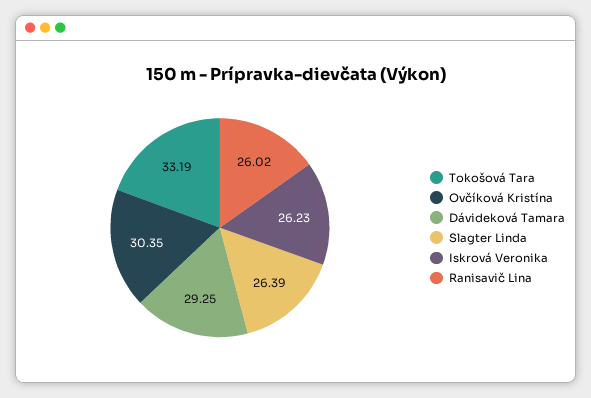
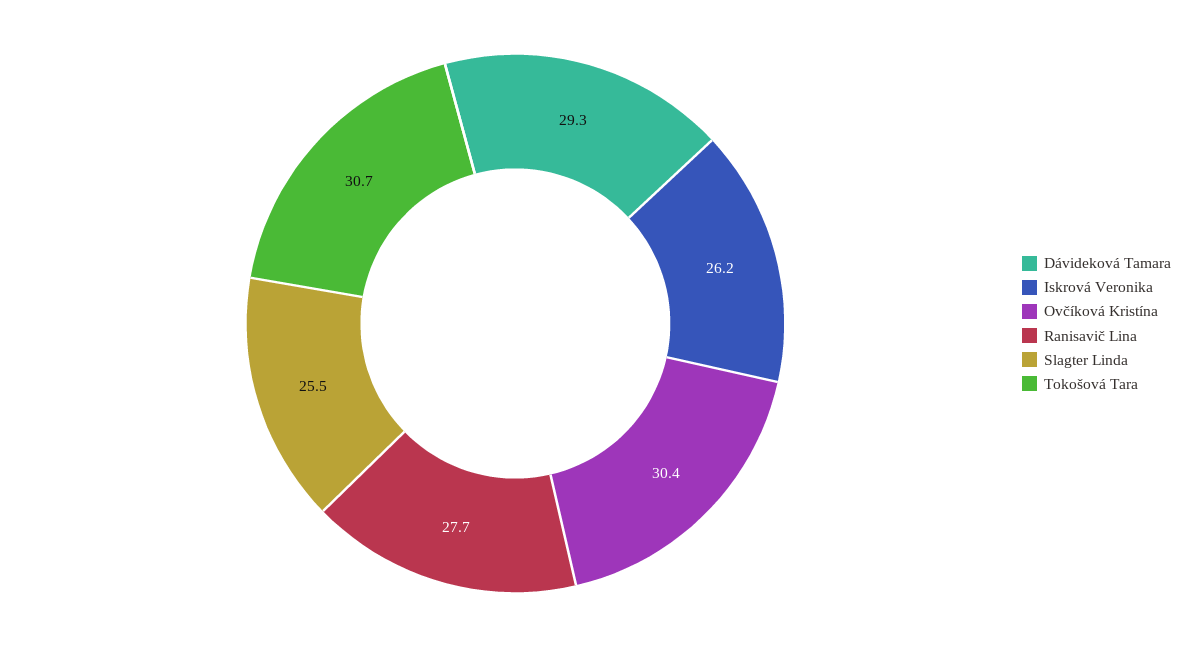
  {
-   "Tokošová Tara": 33.19,
+   "Tokošová Tara": 30.7,
    "Ovčíková Kristína": 30.35,
    "Dávideková Tamara": 29.25,
-   "Slagter Linda": 26.39,
+   "Slagter Linda": 25.5,
    "Iskrová Veronika": 26.23,
-   "Ranisavič Lina": 26.02
+   "Ranisavič Lina": 27.7
  }

